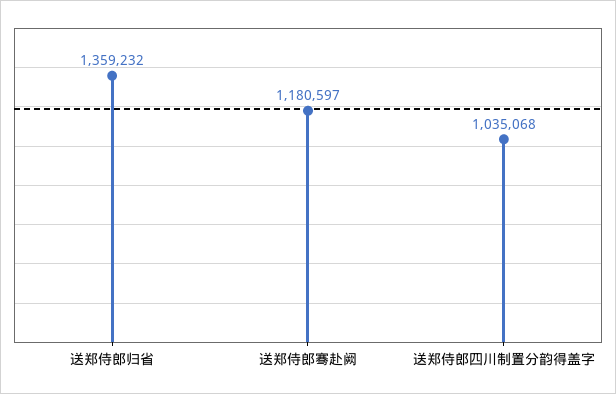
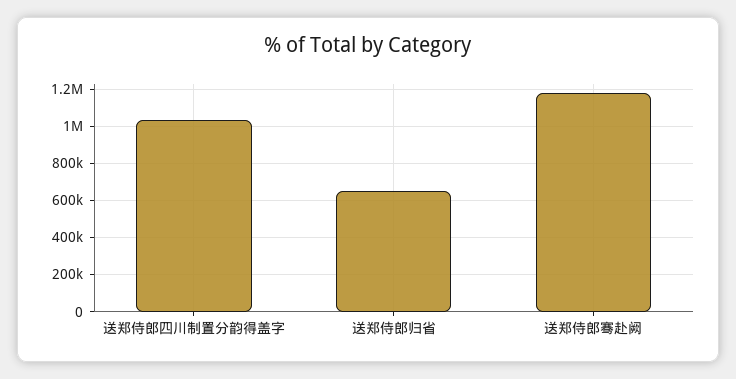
  {
-   "送郑侍郎归省": 1359232,
+   "送郑侍郎归省": 650000,
    "送郑侍郎骞赴阙": 1180597,
    "送郑侍郎四川制置分韵得盖字": 1035068
  }

